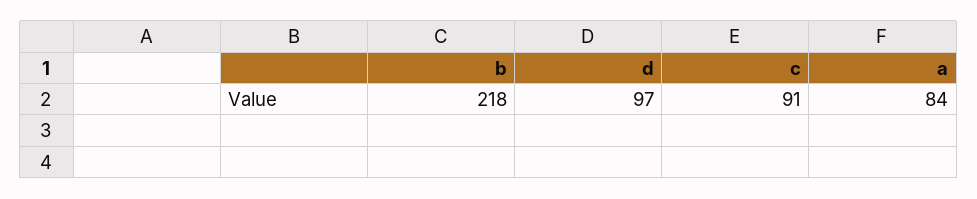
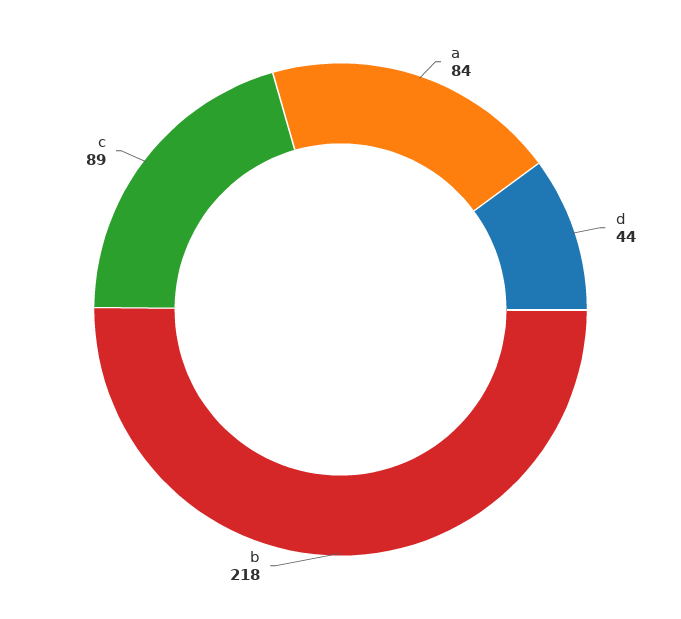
  {
    "b": 218,
-   "d": 97,
+   "d": 44,
-   "c": 91,
+   "c": 89,
    "a": 84
  }

